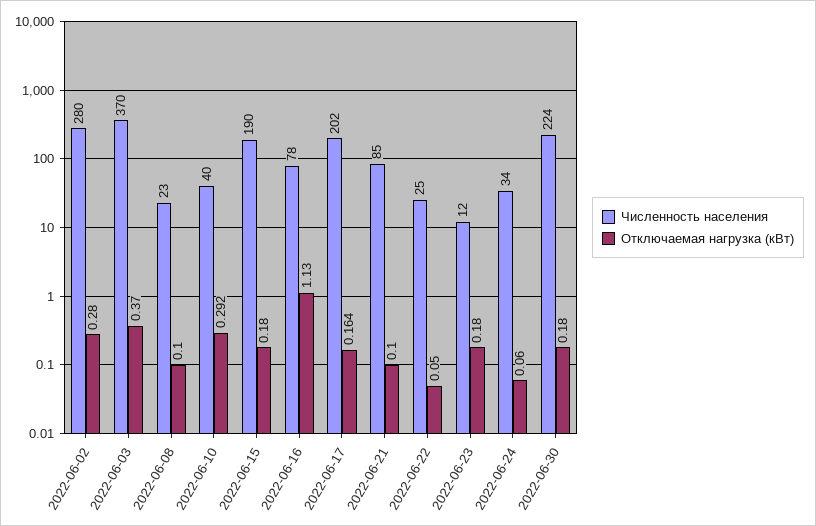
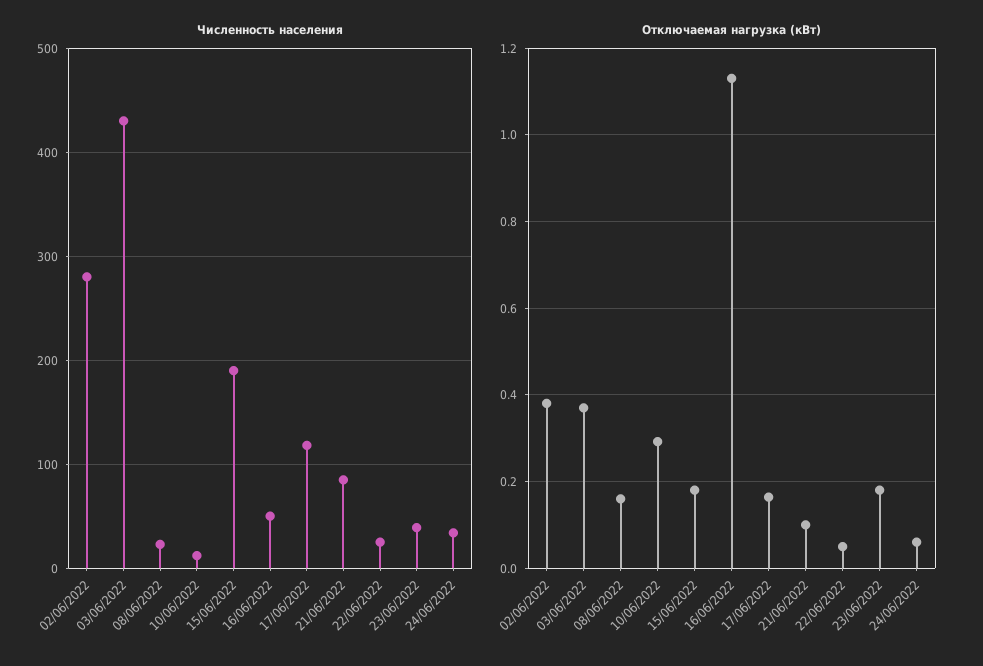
  {
    "Численность населения": {
      "2022-06-02": 280,
-     "2022-06-03": 370,
+     "2022-06-03": 430,
      "2022-06-08": 23,
-     "2022-06-10": 40,
+     "2022-06-10": 10,
      "2022-06-15": 190,
-     "2022-06-16": 78,
+     "2022-06-16": 50,
-     "2022-06-17": 202,
+     "2022-06-17": 120,
      "2022-06-21": 85,
      "2022-06-22": 25,
-     "2022-06-23": 12,
+     "2022-06-23": 40,
-     "2022-06-24": 34,
+     "2022-06-24": 34
-     "2022-06-30": 224
    },
    "Отключаемая нагрузка (кВт)": {
-     "2022-06-02": 0.28,
+     "2022-06-02": 0.38,
      "2022-06-03": 0.37,
-     "2022-06-08": 0.1,
+     "2022-06-08": 0.16,
      "2022-06-10": 0.292,
      "2022-06-15": 0.18,
      "2022-06-16": 1.13,
      "2022-06-17": 0.164,
      "2022-06-21": 0.1,
      "2022-06-22": 0.05,
      "2022-06-23": 0.18,
-     "2022-06-24": 0.06,
+     "2022-06-24": 0.06
-     "2022-06-30": 0.18
    }
  }

